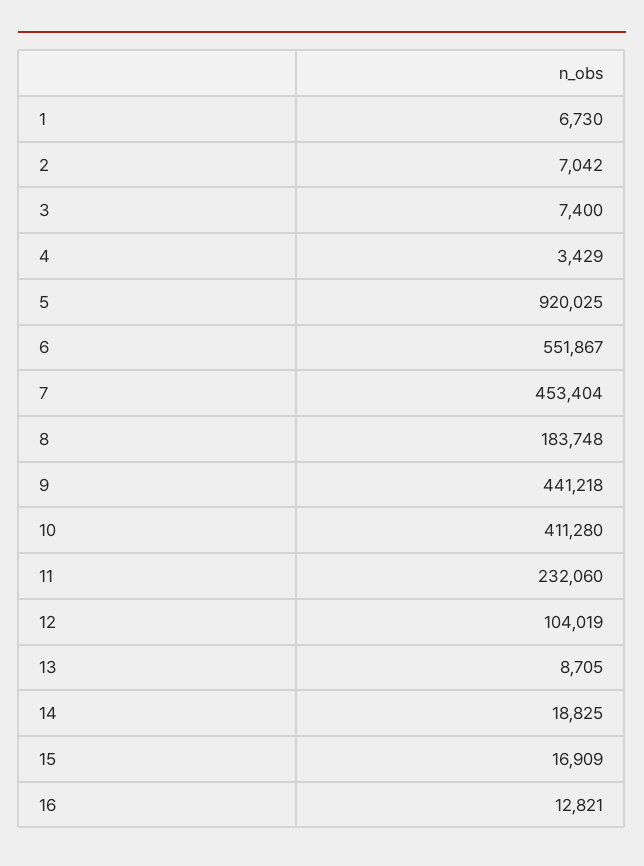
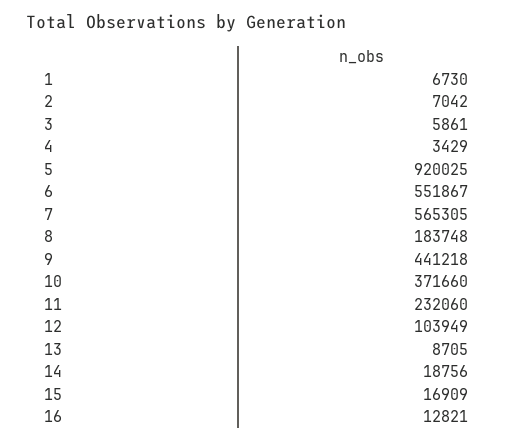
  {
    "1": 6730,
    "2": 7042,
-   "3": 7400,
+   "3": 5861,
    "4": 3429,
    "5": 920025,
    "6": 551867,
-   "7": 453404,
+   "7": 565305,
    "8": 183748,
    "9": 441218,
-   "10": 411280,
+   "10": 371660,
    "11": 232060,
-   "12": 104019,
+   "12": 103949,
    "13": 8705,
-   "14": 18825,
+   "14": 18756,
    "15": 16909,
    "16": 12821
  }

